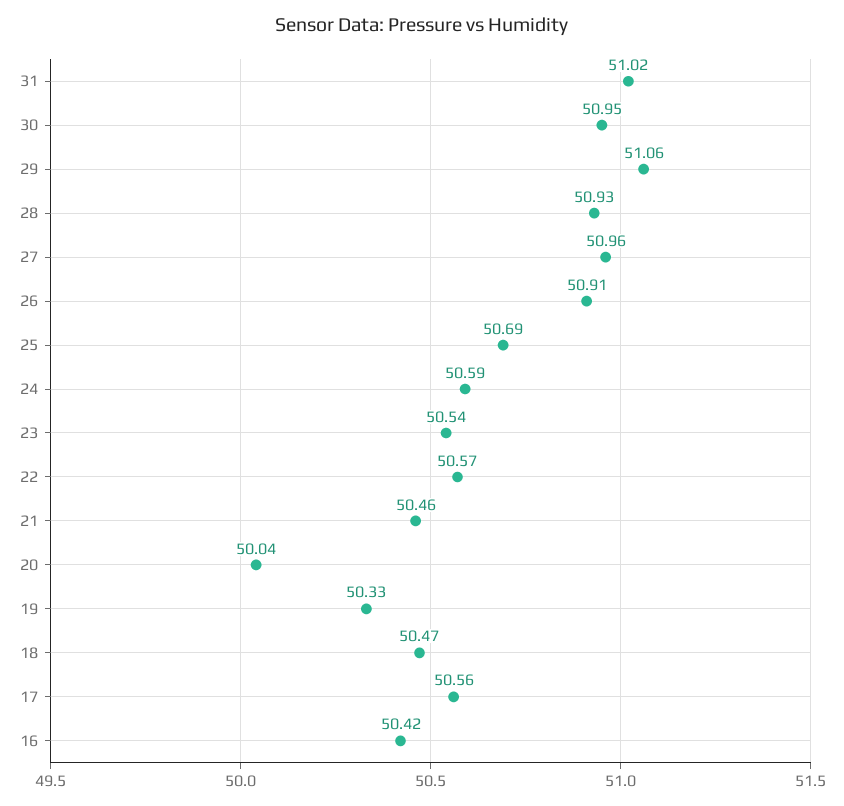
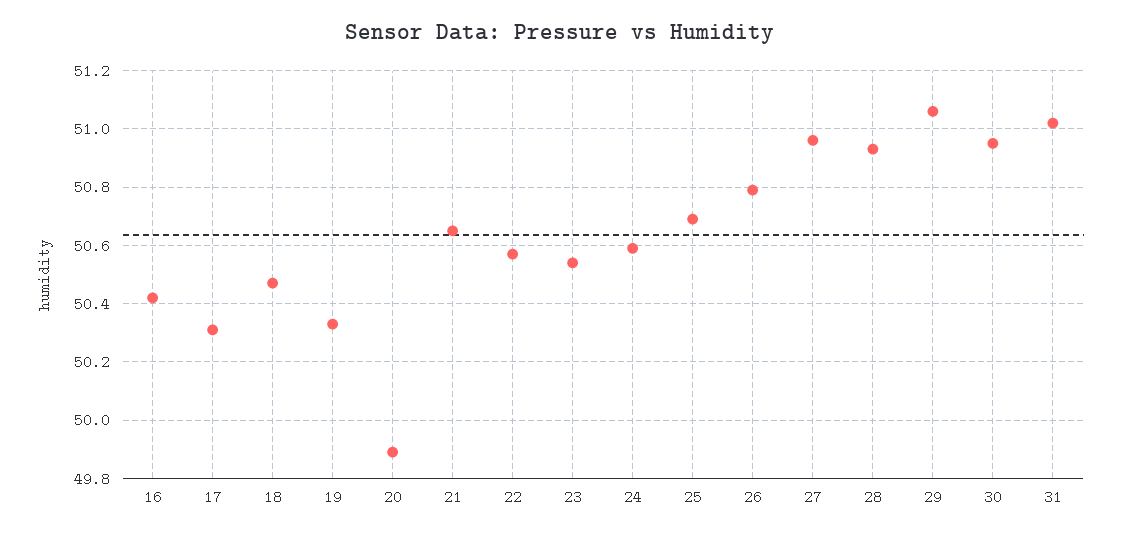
  {
    "31": 51.02,
    "30": 50.95,
    "29": 51.06,
    "28": 50.93,
    "27": 50.96,
-   "26": 50.91,
+   "26": 50.8,
    "25": 50.69,
    "24": 50.59,
    "23": 50.54,
    "22": 50.57,
-   "21": 50.46,
+   "21": 50.65,
-   "20": 50.04,
+   "20": 49.9,
    "19": 50.33,
    "18": 50.47,
-   "17": 50.56,
+   "17": 50.3,
    "16": 50.42
  }

